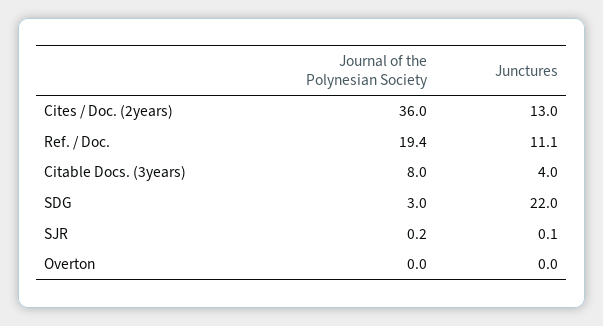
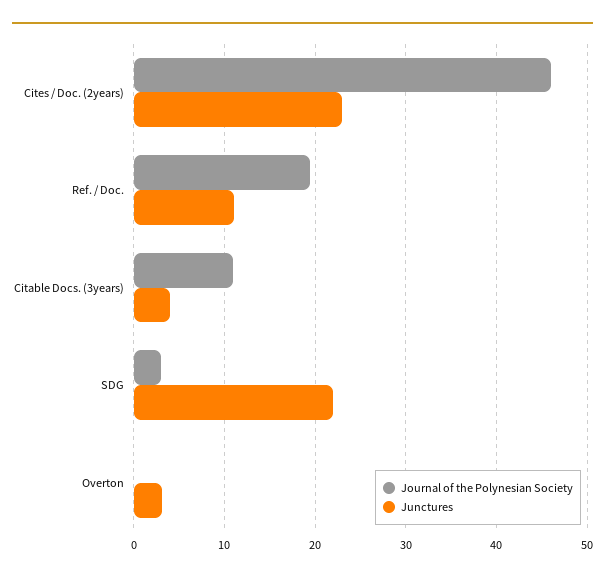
  {
    "Journal of the Polynesian Society": {
-     "Cites / Doc. (2years)": 36,
+     "Cites / Doc. (2years)": 46,
      "Ref. / Doc.": 19.4,
-     "Citable Docs. (3years)": 8,
+     "Citable Docs. (3years)": 11,
      "SDG": 3,
-     "SJR": 0.2,
      "Overton": 0
    },
    "Junctures": {
-     "Cites / Doc. (2years)": 13,
+     "Cites / Doc. (2years)": 23,
      "Ref. / Doc.": 11.1,
      "Citable Docs. (3years)": 4,
      "SDG": 22,
-     "SJR": 0.1,
-     "Overton": 0
+     "Overton": 3
    }
  }

